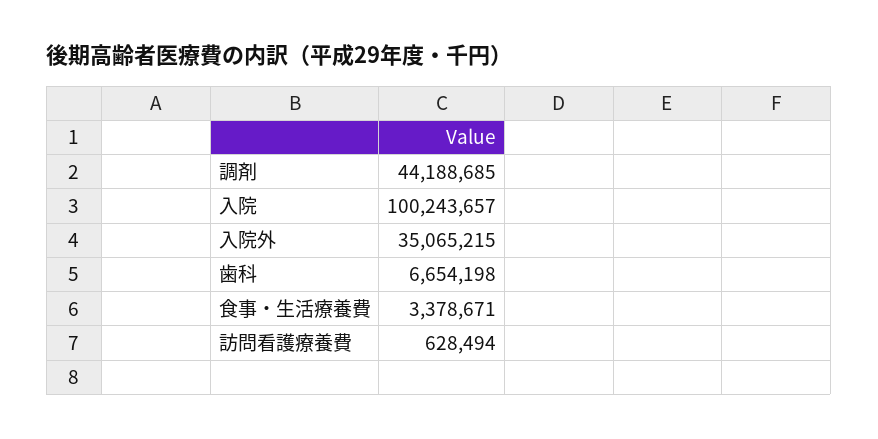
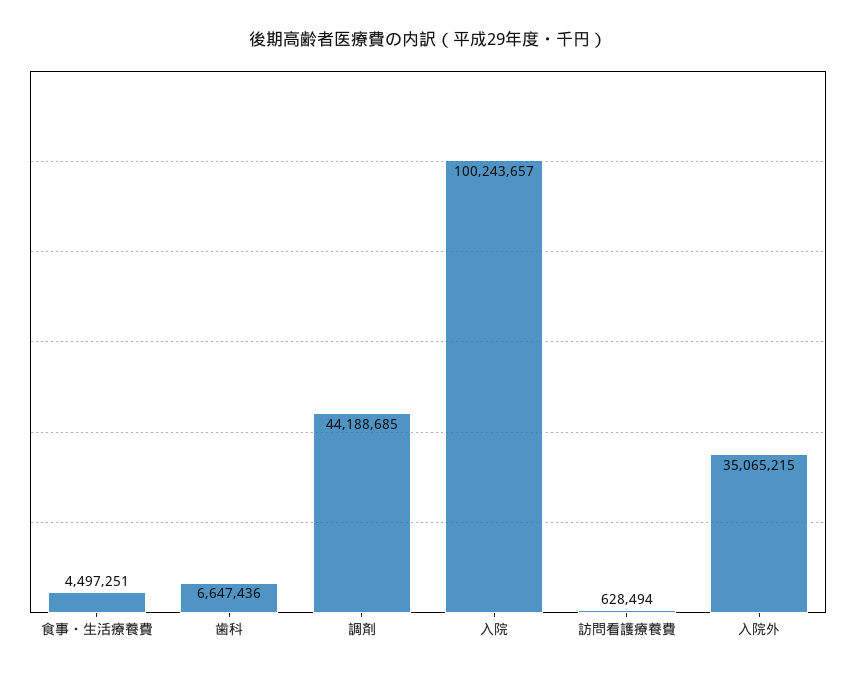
  {
    "調剤": 44188685,
    "入院": 100243657,
    "入院外": 35065215,
-   "歯科": 6654198,
+   "歯科": 6647436,
-   "食事・生活療養費": 3378671,
+   "食事・生活療養費": 4497251,
    "訪問看護療養費": 628494
  }

